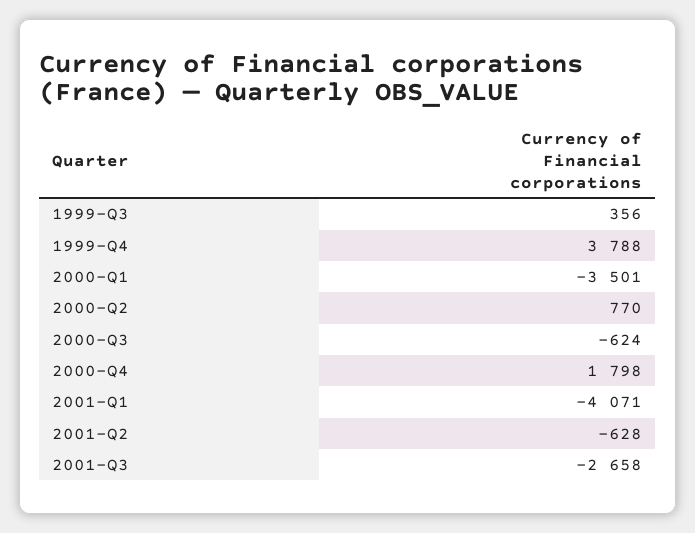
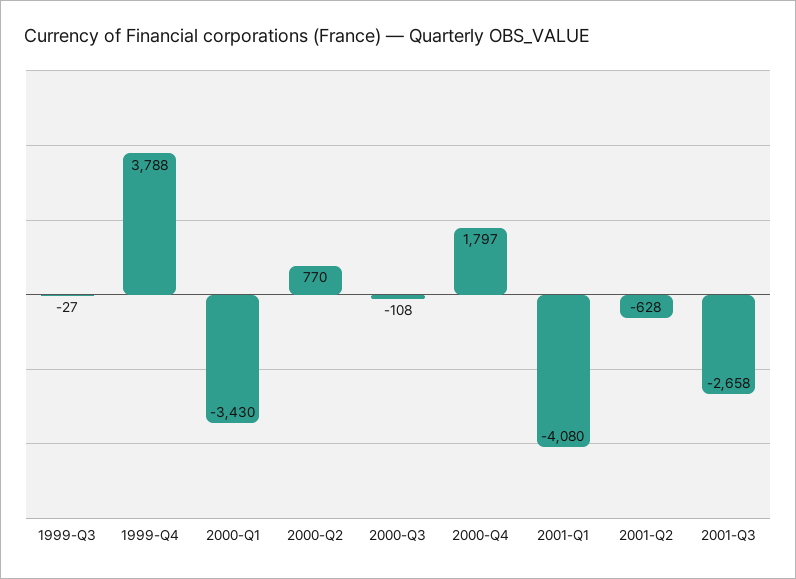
  {
-   "1999-Q3": 356,
+   "1999-Q3": -27,
    "1999-Q4": 3788,
-   "2000-Q1": -3501,
+   "2000-Q1": -3430,
    "2000-Q2": 770,
-   "2000-Q3": -624,
+   "2000-Q3": -108,
-   "2000-Q4": 1798,
+   "2000-Q4": 1797,
-   "2001-Q1": -4071,
+   "2001-Q1": -4080,
    "2001-Q2": -628,
    "2001-Q3": -2658
  }

